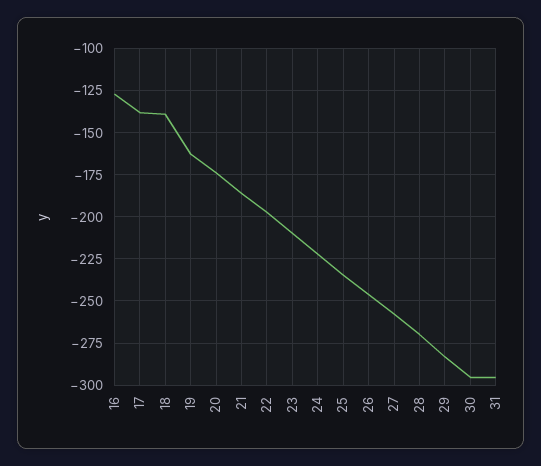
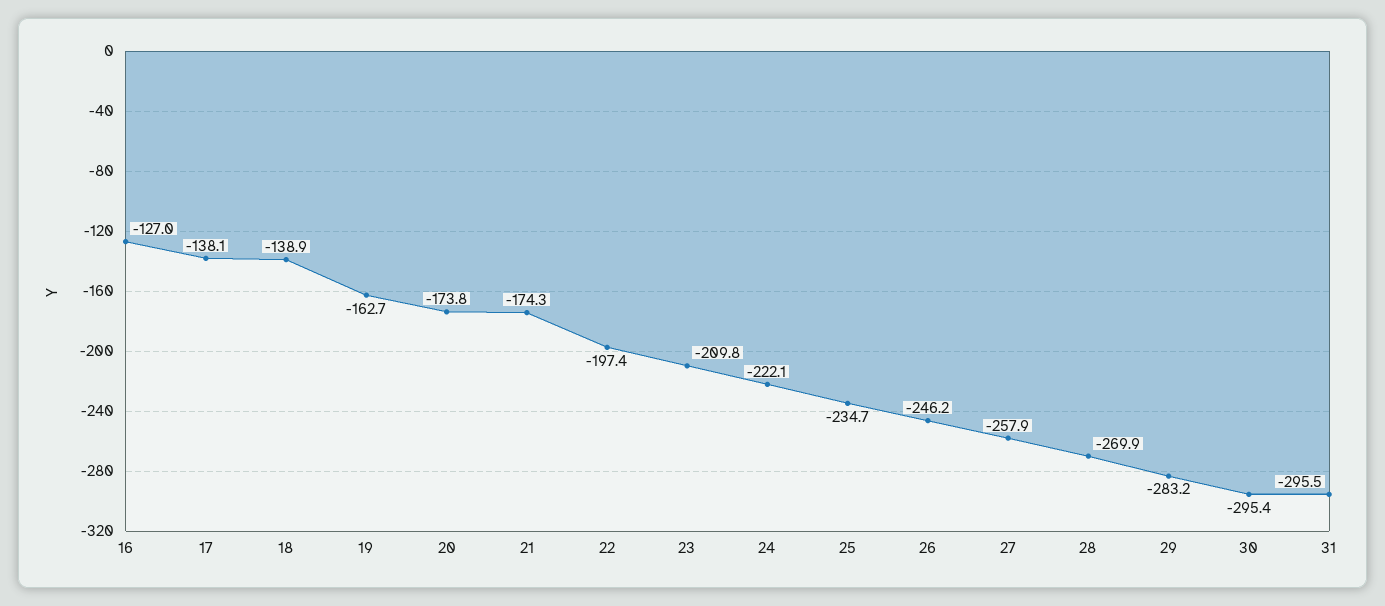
  {
    "16": -127,
    "17": -138.1,
    "18": -138.9,
    "19": -162.7,
    "20": -173.8,
-   "21": -185,
+   "21": -174.3,
    "22": -197.4,
    "23": -209.8,
    "24": -222.1,
    "25": -234.7,
    "26": -246.2,
    "27": -257.9,
    "28": -269.9,
    "29": -283.2,
    "30": -295.4,
    "31": -295.5
  }

